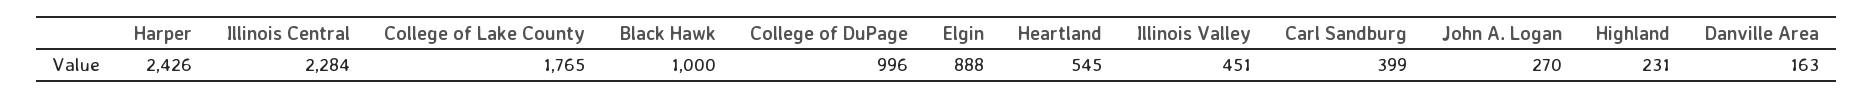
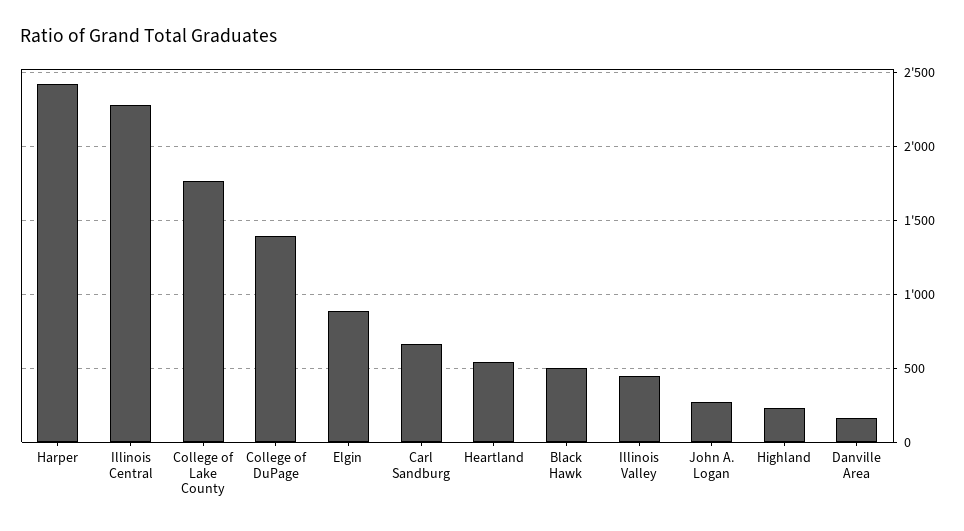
  {
    "Harper": 2426,
    "Illinois Central": 2284,
    "College of Lake County": 1765,
-   "Black Hawk": 1000,
+   "Black Hawk": 500,
-   "College of DuPage": 996,
+   "College of DuPage": 1400,
    "Elgin": 888,
    "Heartland": 545,
    "Illinois Valley": 451,
-   "Carl Sandburg": 399,
+   "Carl Sandburg": 650,
    "John A. Logan": 270,
    "Highland": 231,
    "Danville Area": 163
  }

